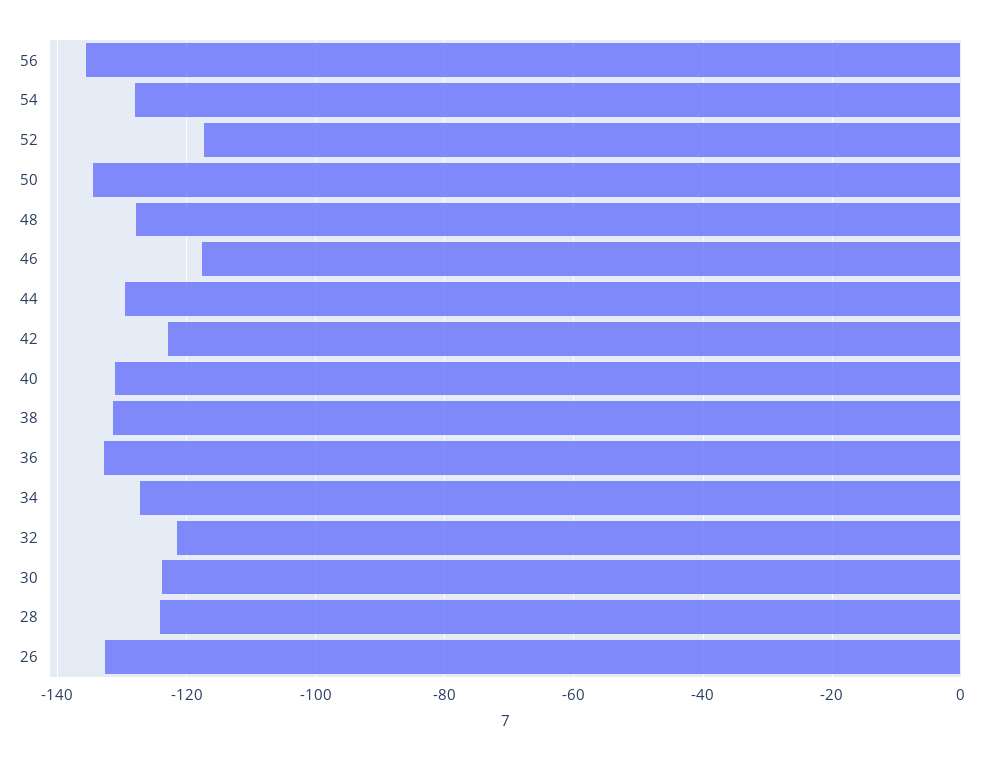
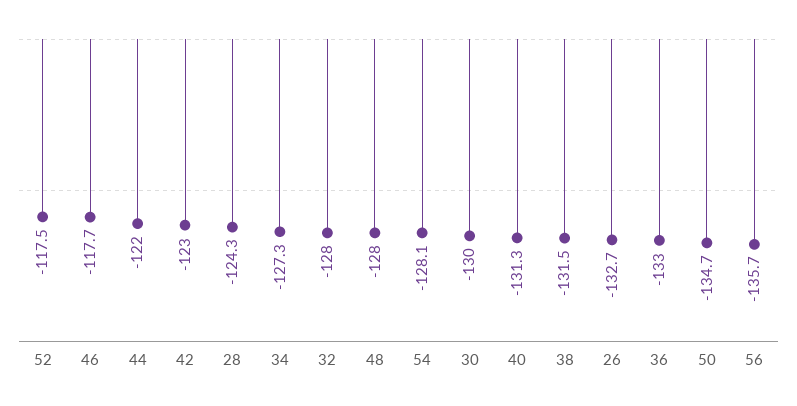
  {
    "56": -135.7,
    "54": -128.1,
    "52": -117.5,
    "50": -134.7,
    "48": -128,
    "46": -117.7,
-   "44": -130,
+   "44": -122,
    "42": -123,
    "40": -131.3,
    "38": -131.5,
    "36": -133,
    "34": -127.3,
-   "32": -122,
+   "32": -128,
-   "30": -124,
+   "30": -130,
    "28": -124.3,
    "26": -132.7
  }

